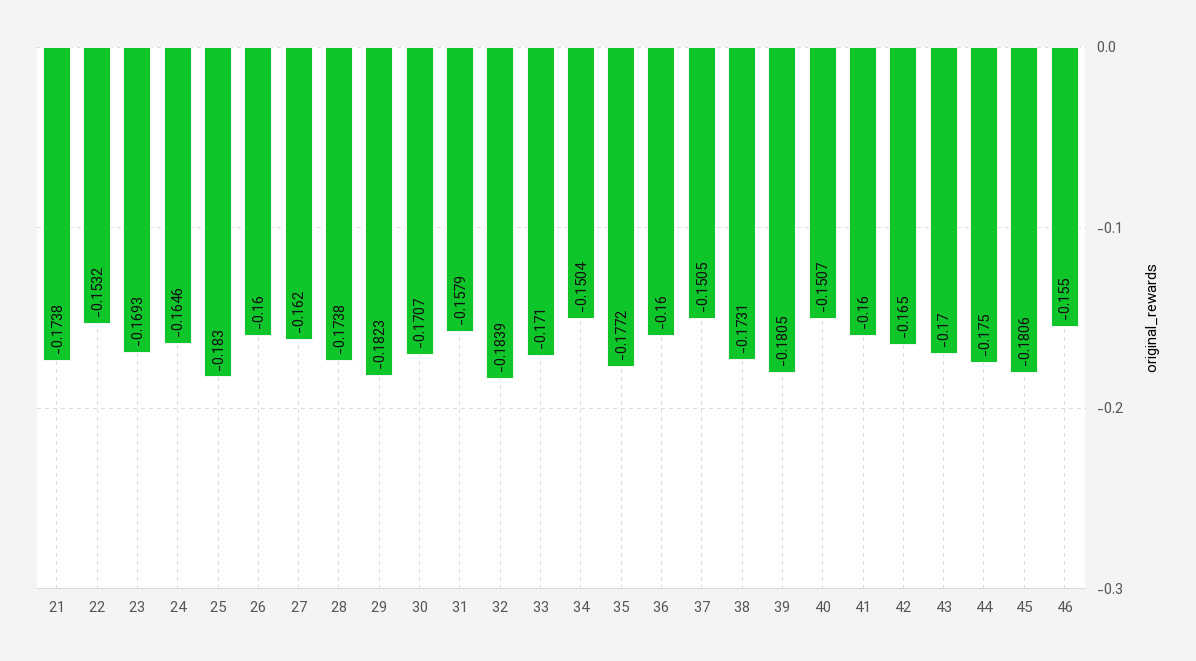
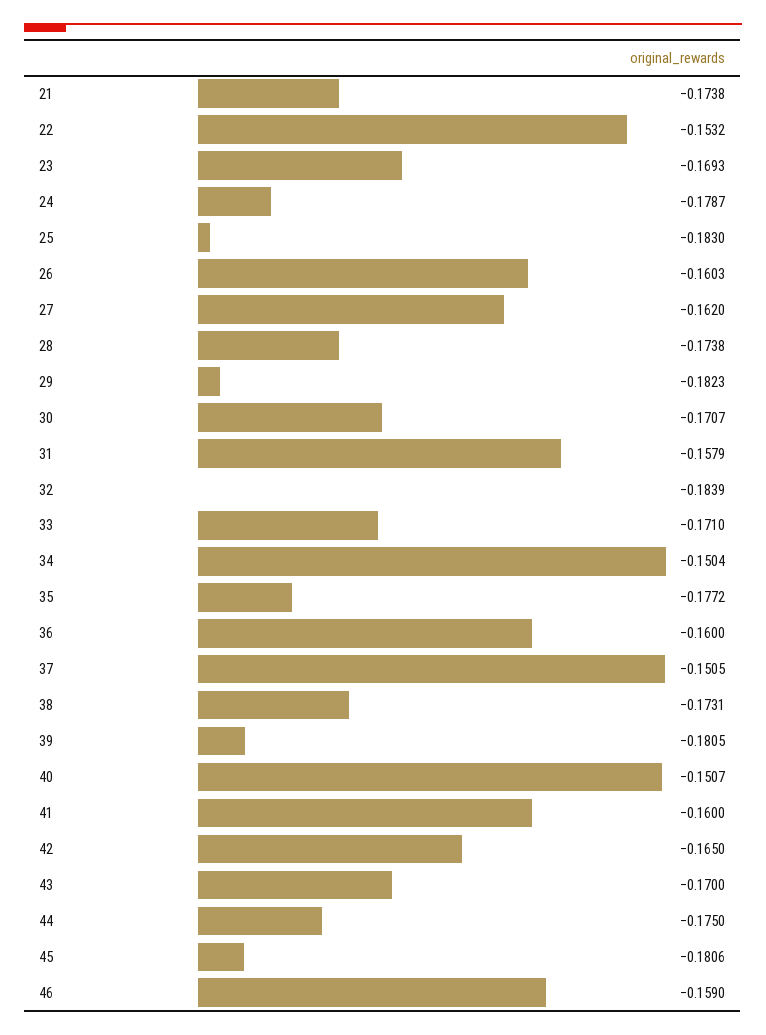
  {
    "21": -0.1738,
    "22": -0.1532,
    "23": -0.1693,
-   "24": -0.1646,
+   "24": -0.1787,
    "25": -0.183,
-   "26": -0.16,
+   "26": -0.1603,
    "27": -0.162,
    "28": -0.1738,
    "29": -0.1823,
    "30": -0.1707,
    "31": -0.1579,
    "32": -0.1839,
    "33": -0.171,
    "34": -0.1504,
    "35": -0.1772,
    "36": -0.16,
    "37": -0.1505,
    "38": -0.1731,
    "39": -0.1805,
    "40": -0.1507,
    "41": -0.16,
    "42": -0.165,
    "43": -0.17,
    "44": -0.175,
    "45": -0.1806,
-   "46": -0.155
+   "46": -0.159
  }

